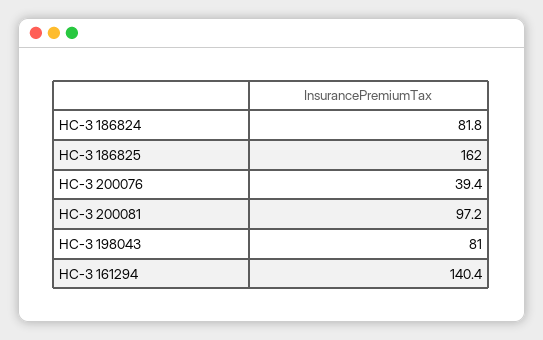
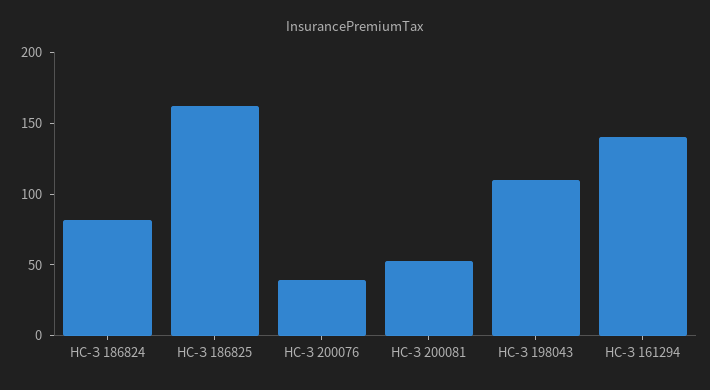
  {
    "НС-З 186824": 81.8,
    "НС-З 186825": 162,
    "НС-З 200076": 39.4,
-   "НС-З 200081": 97.2,
+   "НС-З 200081": 50,
-   "НС-З 198043": 81,
+   "НС-З 198043": 110,
    "НС-З 161294": 140.4
  }

